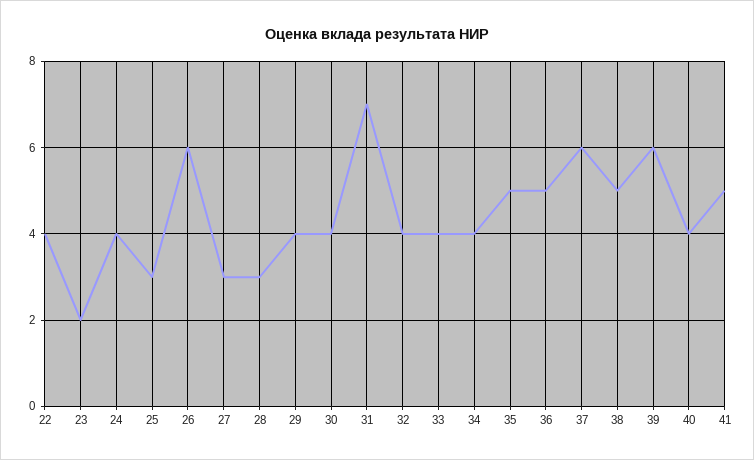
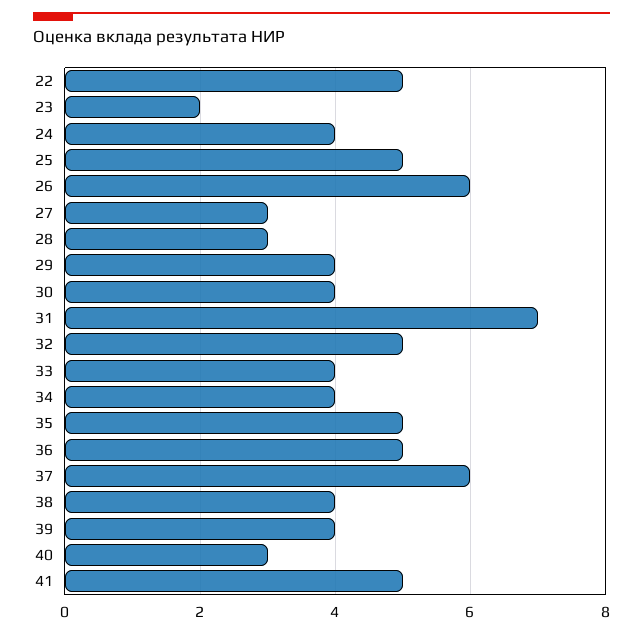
  {
-   "22": 4,
+   "22": 5,
    "23": 2,
    "24": 4,
-   "25": 3,
+   "25": 5,
    "26": 6,
    "27": 3,
    "28": 3,
    "29": 4,
    "30": 4,
    "31": 7,
-   "32": 4,
+   "32": 5,
    "33": 4,
    "34": 4,
    "35": 5,
    "36": 5,
    "37": 6,
-   "38": 5,
+   "38": 4,
-   "39": 6,
+   "39": 4,
-   "40": 4,
+   "40": 3,
    "41": 5
  }

